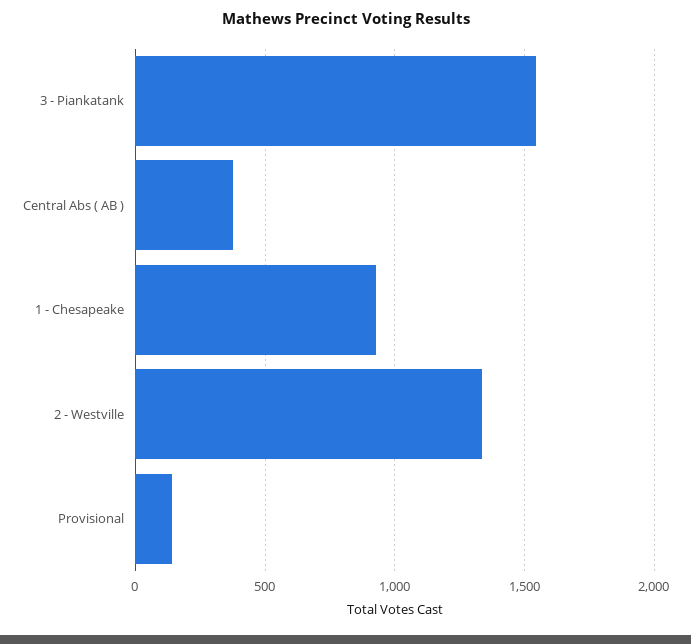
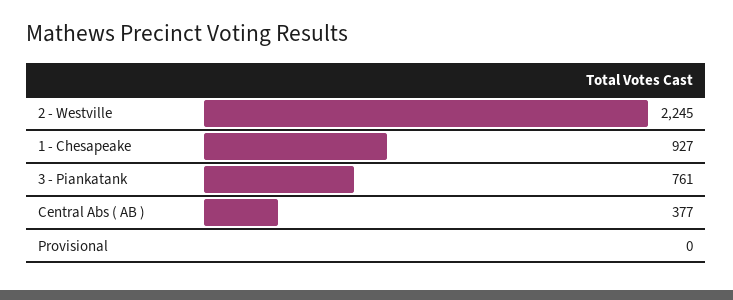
  {
-   "3 - Piankatank": 1550,
+   "3 - Piankatank": 761,
    "Central Abs ( AB )": 377,
    "1 - Chesapeake": 927,
-   "2 - Westville": 1350,
+   "2 - Westville": 2245,
-   "Provisional": 150
+   "Provisional": 0
  }

